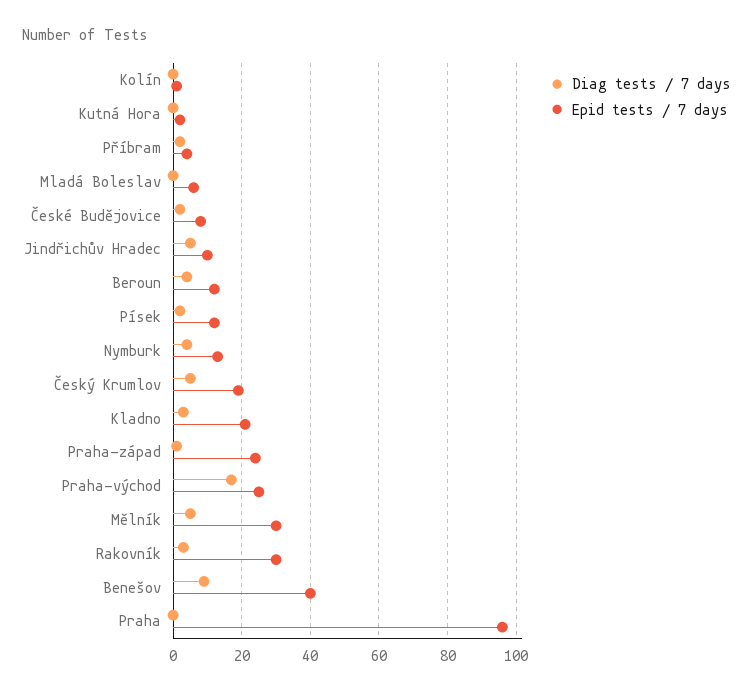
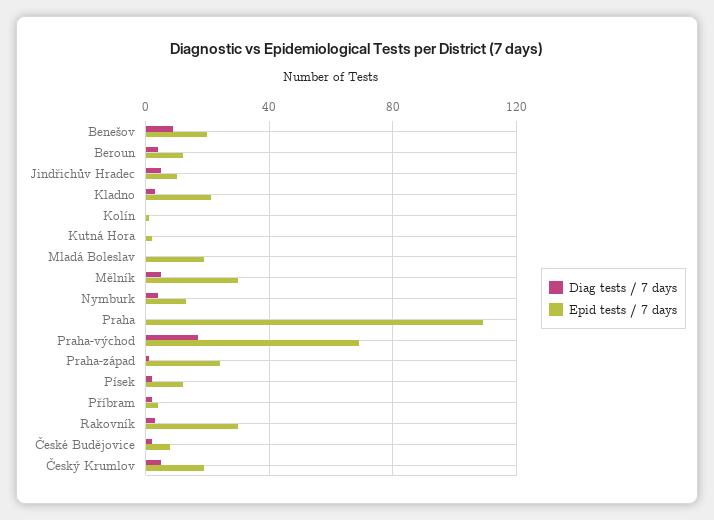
  {
    "Diag tests / 7 days": {
      "Kolín": 0,
      "Kutná Hora": 0,
      "Příbram": 0,
      "Mladá Boleslav": 0,
      "České Budějovice": 0,
      "Jindřichův Hradec": 5,
      "Beroun": 5,
      "Písek": 0,
      "Nymburk": 5,
      "Český Krumlov": 5,
      "Kladno": 5,
      "Praha-západ": 0,
      "Praha-východ": 15,
      "Mělník": 5,
      "Rakovník": 5,
      "Benešov": 10,
      "Praha": 0
    },
    "Epid tests / 7 days": {
      "Kolín": 0,
      "Kutná Hora": 0,
      "Příbram": 5,
-     "Mladá Boleslav": 5,
+     "Mladá Boleslav": 20,
      "České Budějovice": 10,
      "Jindřichův Hradec": 10,
      "Beroun": 10,
      "Písek": 10,
      "Nymburk": 15,
      "Český Krumlov": 20,
      "Kladno": 20,
      "Praha-západ": 25,
-     "Praha-východ": 25,
+     "Praha-východ": 70,
      "Mělník": 30,
      "Rakovník": 30,
-     "Benešov": 40,
+     "Benešov": 20,
-     "Praha": 95
+     "Praha": 110
    }
  }

